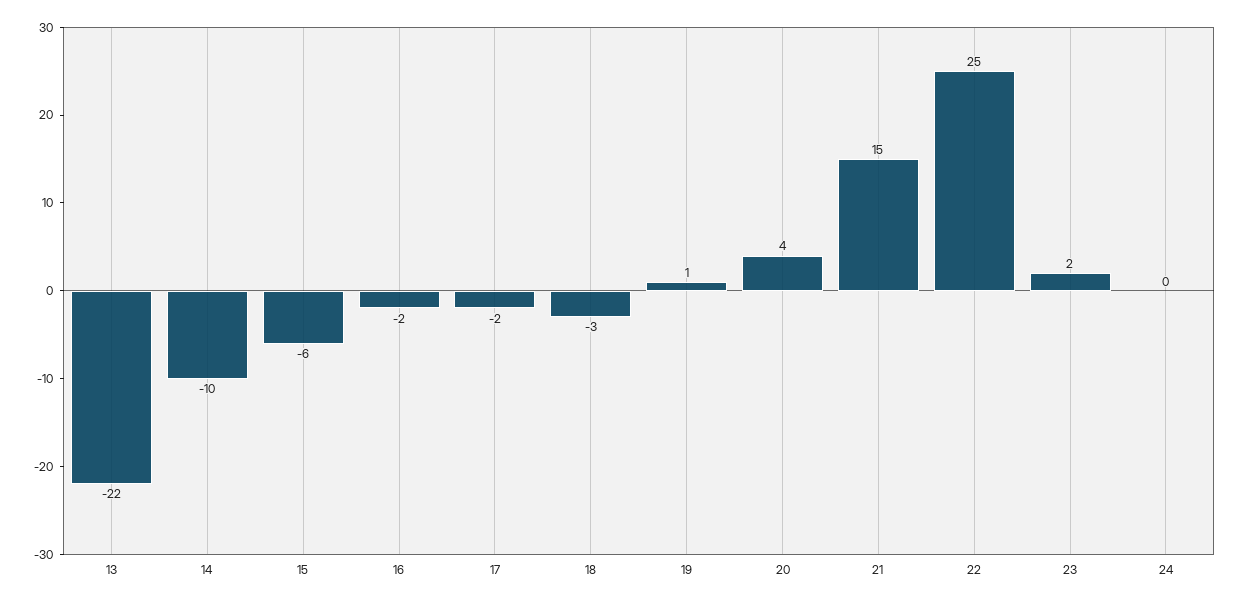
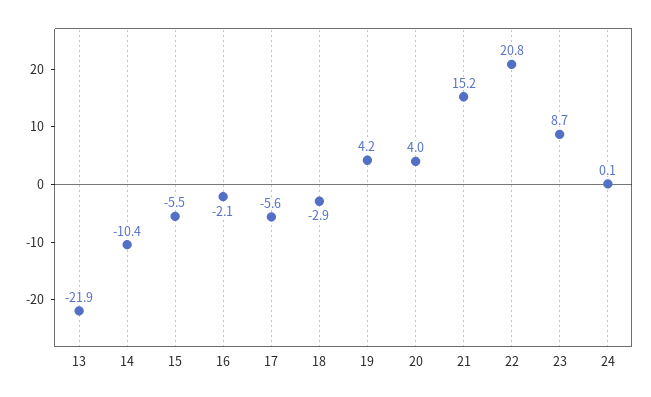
  {
    "13": -21.9,
    "14": -10.4,
    "15": -5.5,
    "16": -2.1,
-   "17": -2,
+   "17": -5.6,
    "18": -2.9,
-   "19": 1,
+   "19": 4.2,
    "20": 4,
    "21": 15.2,
-   "22": 25,
+   "22": 20.8,
-   "23": 2,
+   "23": 8.7,
    "24": 0.1
  }

